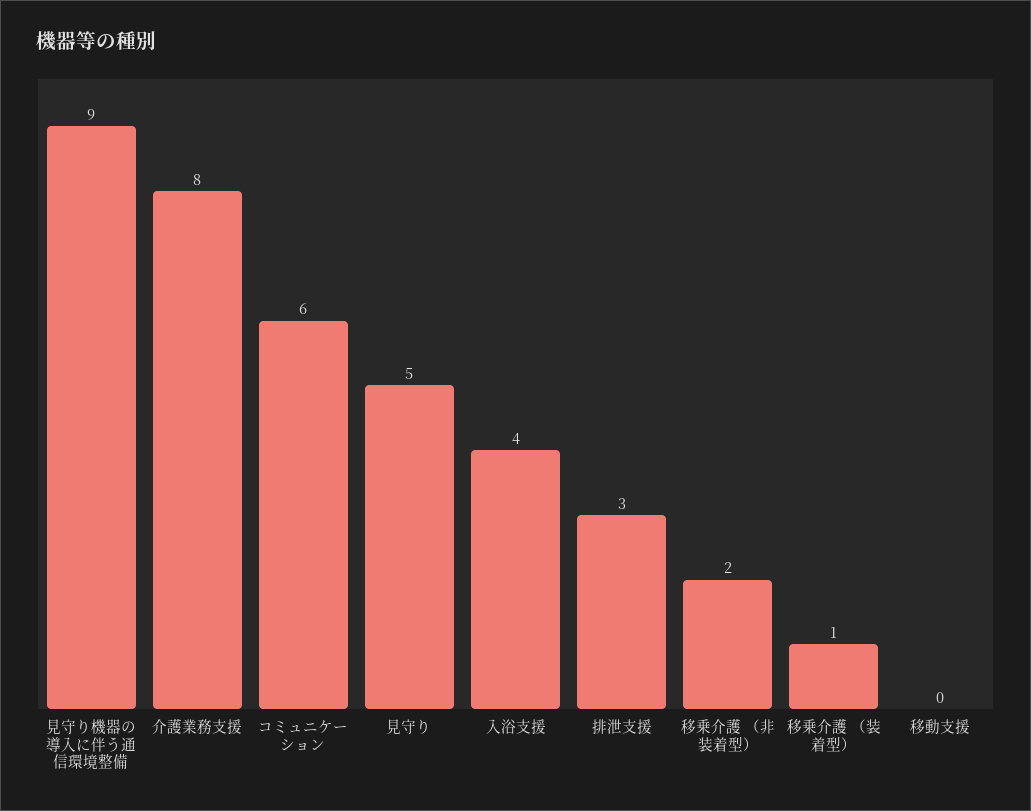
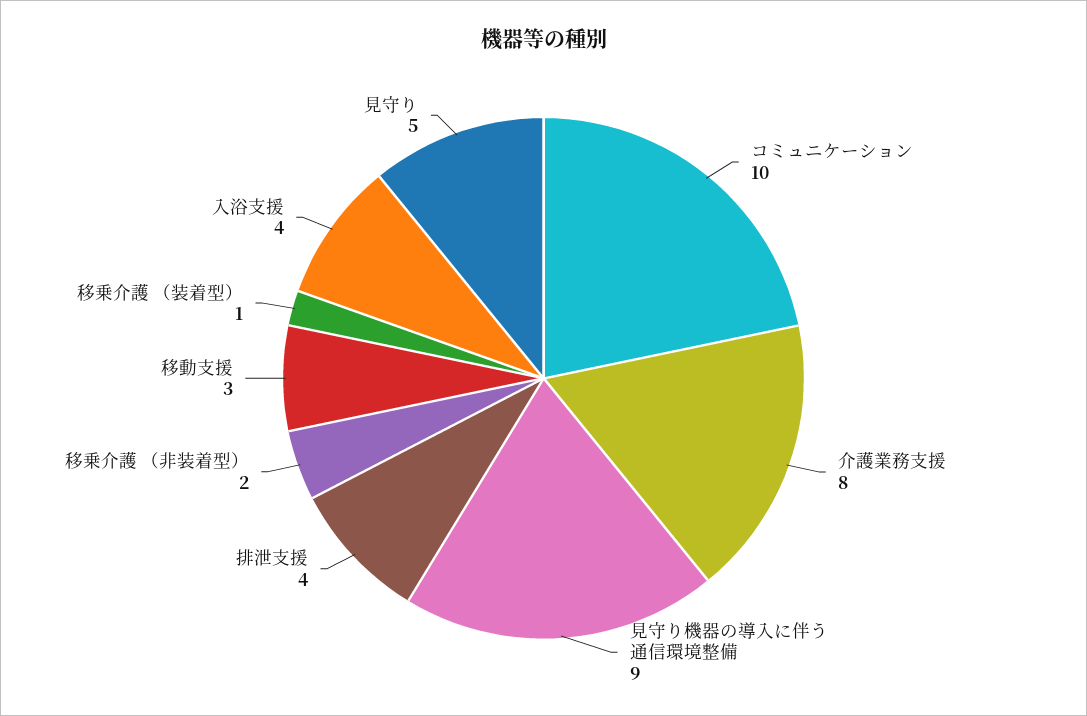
  {
    "見守り機器の導入に伴う通信環境整備": 9,
    "介護業務支援": 8,
-   "コミュニケーション": 6,
+   "コミュニケーション": 10,
    "見守り": 5,
    "入浴支援": 4,
-   "排泄支援": 3,
+   "排泄支援": 4,
    "移乗介護 （非装着型）": 2,
    "移乗介護 （装着型）": 1,
-   "移動支援": 0
+   "移動支援": 3
  }

